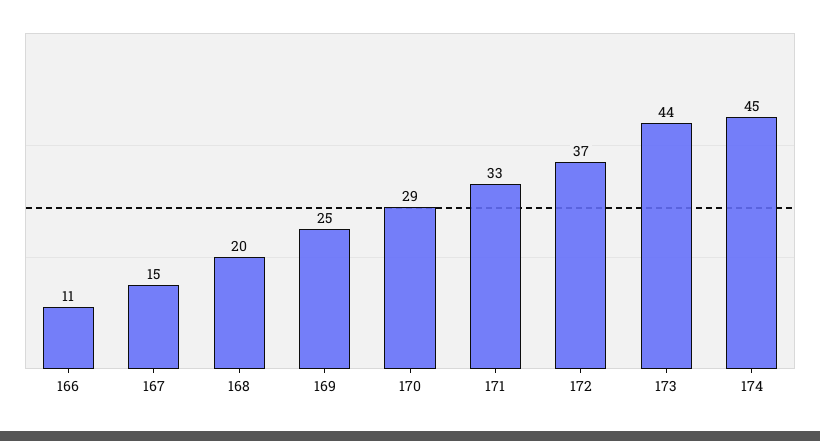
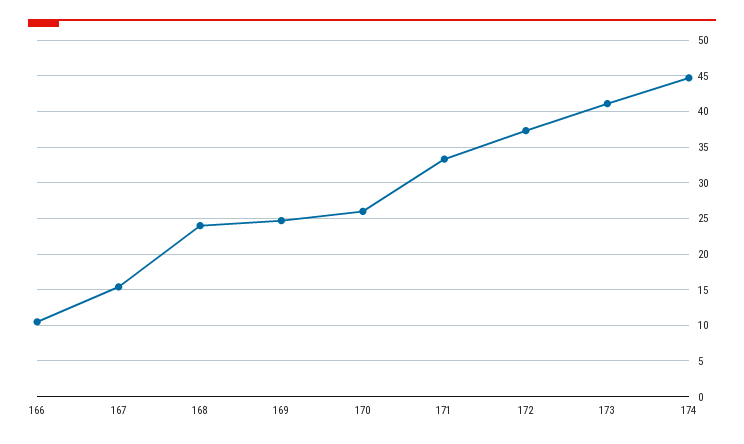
  {
    "166": 11,
    "167": 15,
-   "168": 20,
+   "168": 24,
    "169": 25,
-   "170": 29,
+   "170": 26,
    "171": 33,
    "172": 37,
-   "173": 44,
+   "173": 41,
    "174": 45
  }

